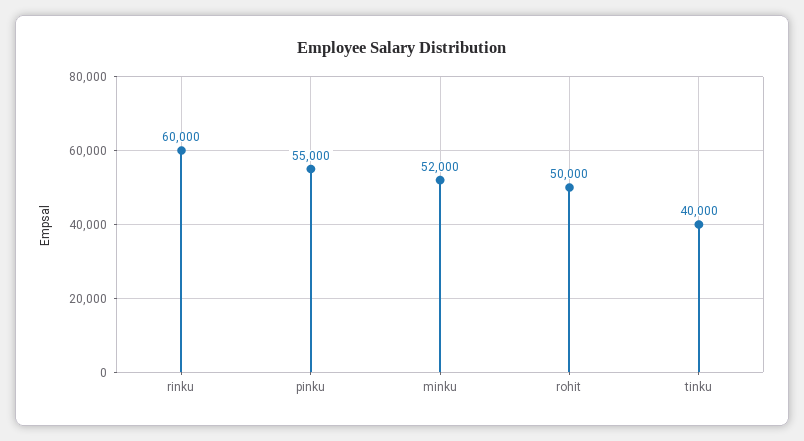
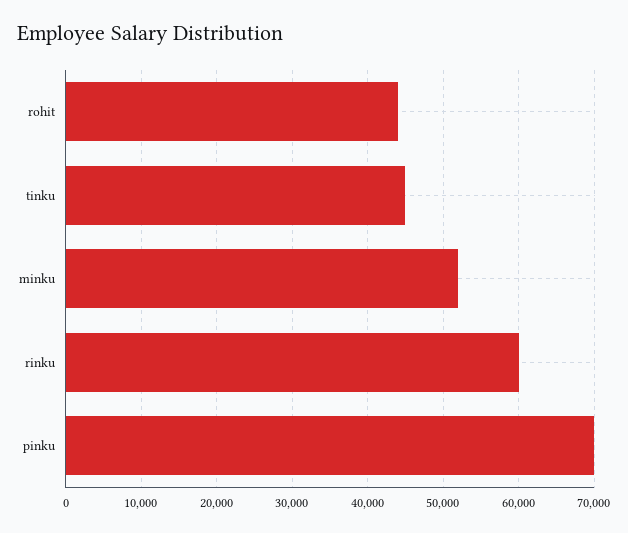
  {
    "rinku": 60000,
-   "pinku": 55000,
+   "pinku": 70000,
    "minku": 52000,
-   "rohit": 50000,
+   "rohit": 44000,
-   "tinku": 40000
+   "tinku": 45000
  }

